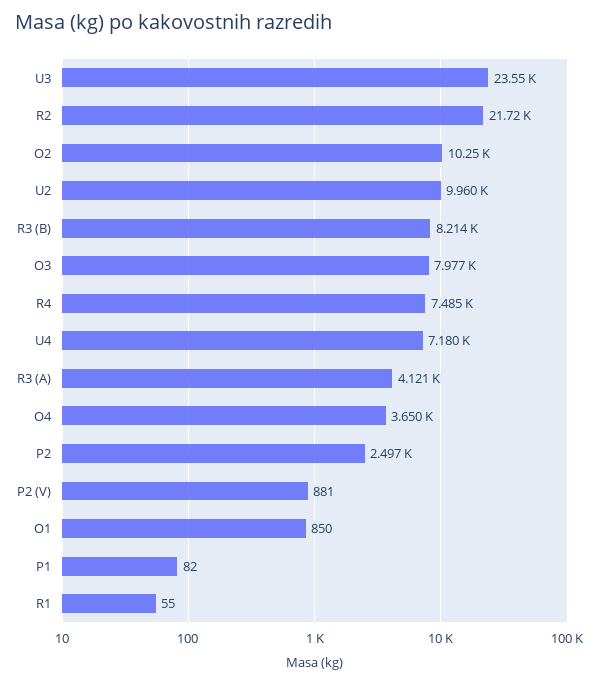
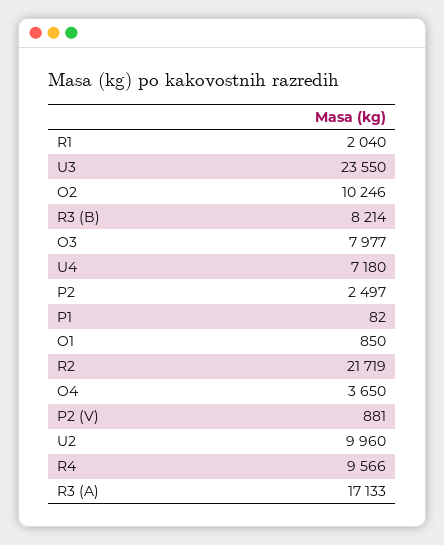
  {
    "U3": 23550,
    "R2": 21719,
    "O2": 10246,
    "U2": 9960,
    "R3 (B)": 8214,
    "O3": 7977,
-   "R4": 7485,
+   "R4": 9566,
    "U4": 7180,
-   "R3 (A)": 4121,
+   "R3 (A)": 17133,
    "O4": 3650,
    "P2": 2497,
    "P2 (V)": 881,
    "O1": 850,
    "P1": 82,
-   "R1": 55
+   "R1": 2040
  }

